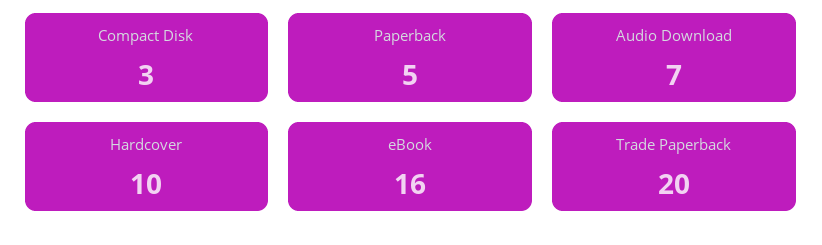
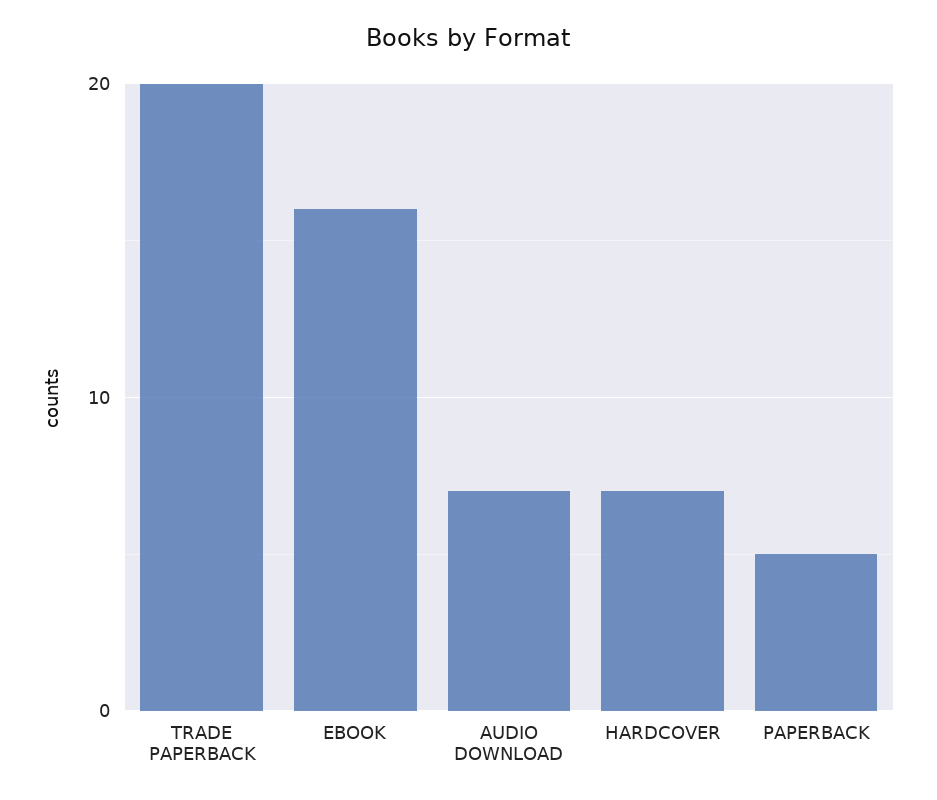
  {
-   "Compact Disk": 3,
    "Paperback": 5,
    "Audio Download": 7,
-   "Hardcover": 10,
+   "Hardcover": 7,
    "eBook": 16,
    "Trade Paperback": 20
  }

